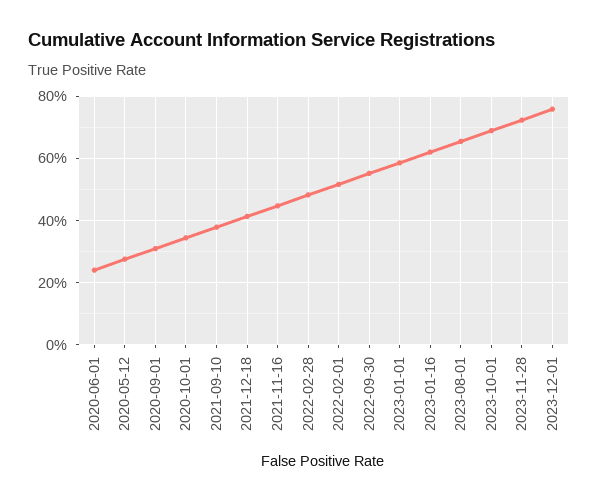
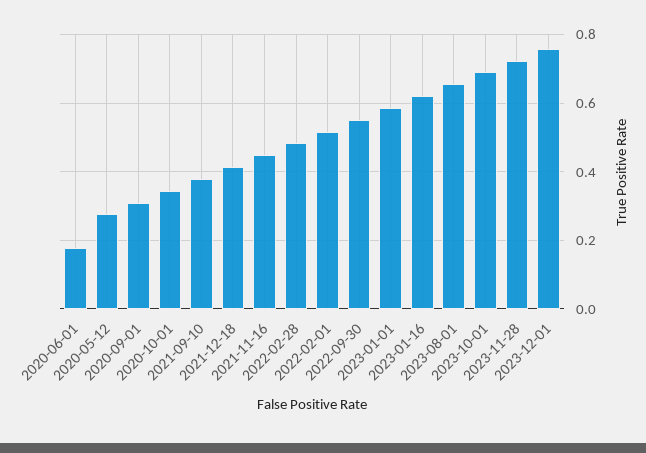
  {
-   "2020-06-01": 0.24,
+   "2020-06-01": 0.18,
    "2020-05-12": 0.28,
    "2020-09-01": 0.32,
    "2020-10-01": 0.34,
    "2021-09-10": 0.38,
    "2021-12-18": 0.42,
    "2021-11-16": 0.44,
    "2022-02-28": 0.48,
    "2022-02-01": 0.52,
    "2022-09-30": 0.56,
    "2023-01-01": 0.58,
    "2023-01-16": 0.62,
    "2023-08-01": 0.66,
    "2023-10-01": 0.7,
    "2023-11-28": 0.72,
    "2023-12-01": 0.76
  }

